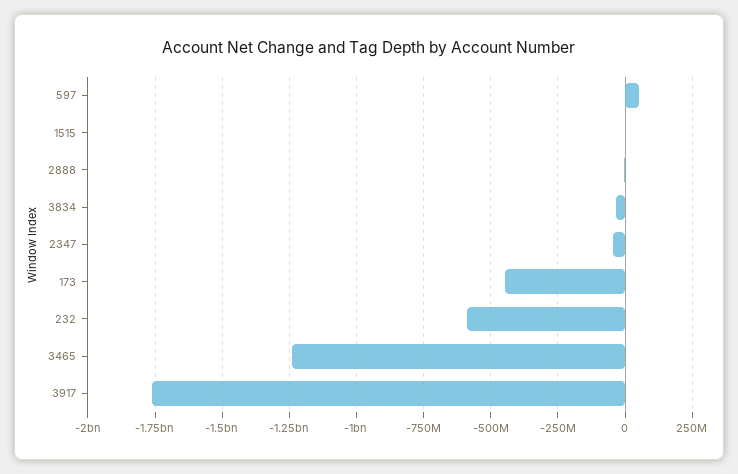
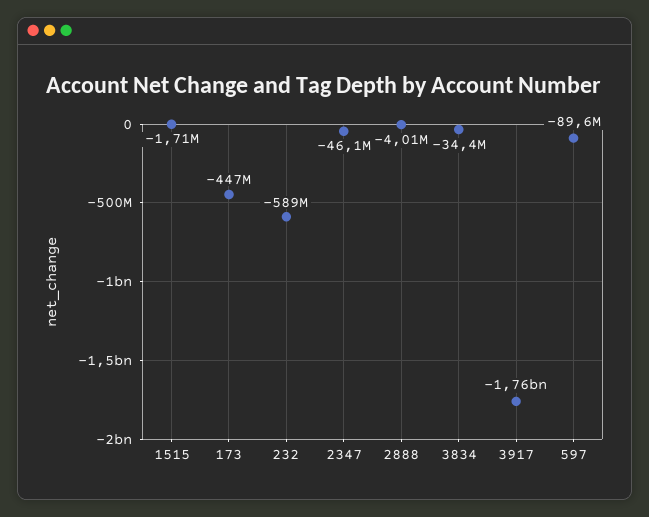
  {
-   "597": 50000000,
+   "597": -89600000,
    "1515": -1710000,
    "2888": -4010000,
    "3834": -34400000,
    "2347": -46100000,
    "173": -447000000,
    "232": -589000000,
-   "3465": -1250000000,
    "3917": -1760000000
  }

